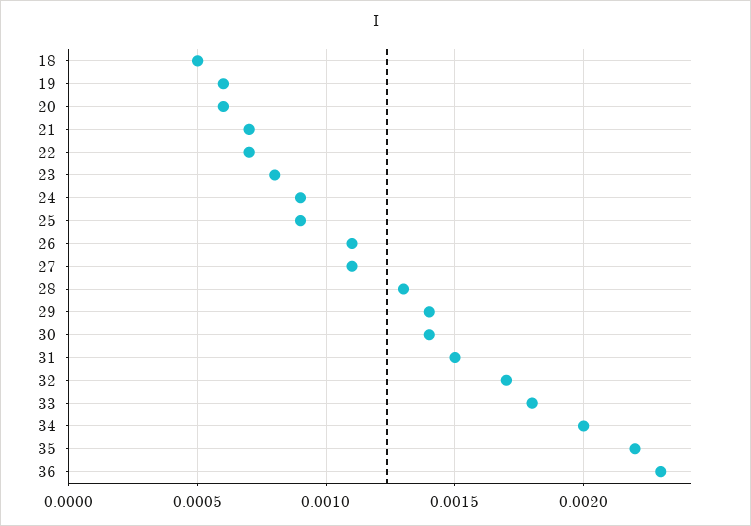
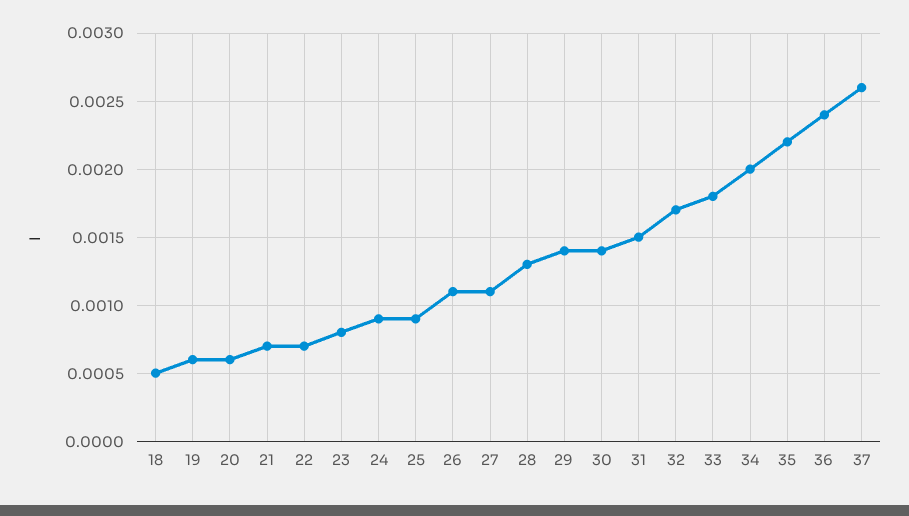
  {
    "18": 0.0005,
    "19": 0.0006,
    "20": 0.0006,
    "21": 0.0007,
    "22": 0.0007,
    "23": 0.0008,
    "24": 0.0009,
    "25": 0.0009,
    "26": 0.0011,
    "27": 0.0011,
    "28": 0.0013,
    "29": 0.0014,
    "30": 0.0014,
    "31": 0.0015,
    "32": 0.0017,
    "33": 0.0018,
    "34": 0.002,
    "35": 0.0022,
-   "36": 0.0023
+   "36": 0.0024,
+   "37": 0.0026
  }

